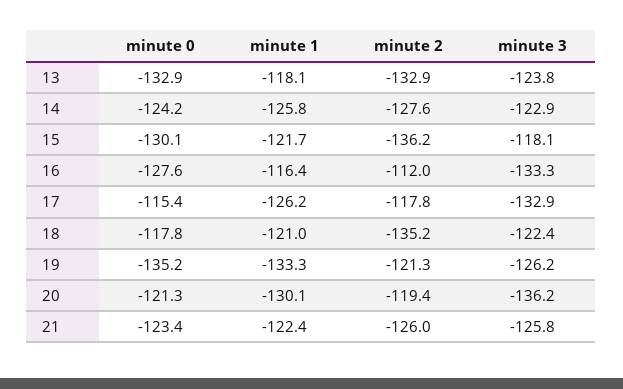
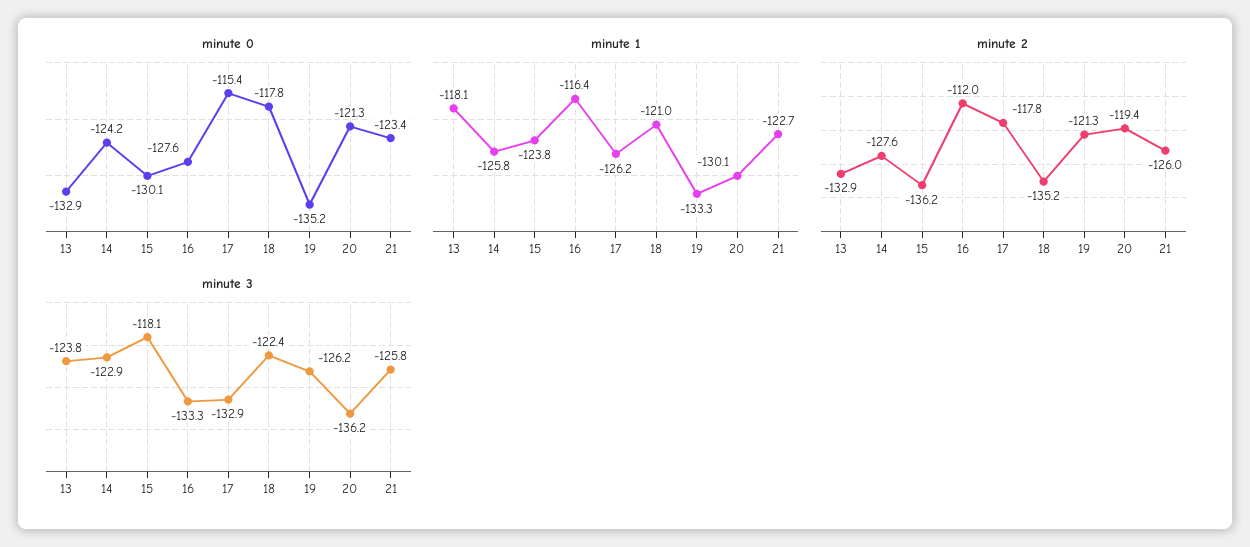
  {
    "minute 0": {
      "13": -132.9,
      "14": -124.2,
      "15": -130.1,
      "16": -127.6,
      "17": -115.4,
      "18": -117.8,
      "19": -135.2,
      "20": -121.3,
      "21": -123.4
    },
    "minute 1": {
      "13": -118.1,
      "14": -125.8,
-     "15": -121.7,
+     "15": -123.8,
      "16": -116.4,
      "17": -126.2,
      "18": -121,
      "19": -133.3,
      "20": -130.1,
-     "21": -122.4
+     "21": -122.7
    },
    "minute 2": {
      "13": -132.9,
      "14": -127.6,
      "15": -136.2,
      "16": -112,
      "17": -117.8,
      "18": -135.2,
      "19": -121.3,
      "20": -119.4,
      "21": -126
    },
    "minute 3": {
      "13": -123.8,
      "14": -122.9,
      "15": -118.1,
      "16": -133.3,
      "17": -132.9,
      "18": -122.4,
      "19": -126.2,
      "20": -136.2,
      "21": -125.8
    }
  }

